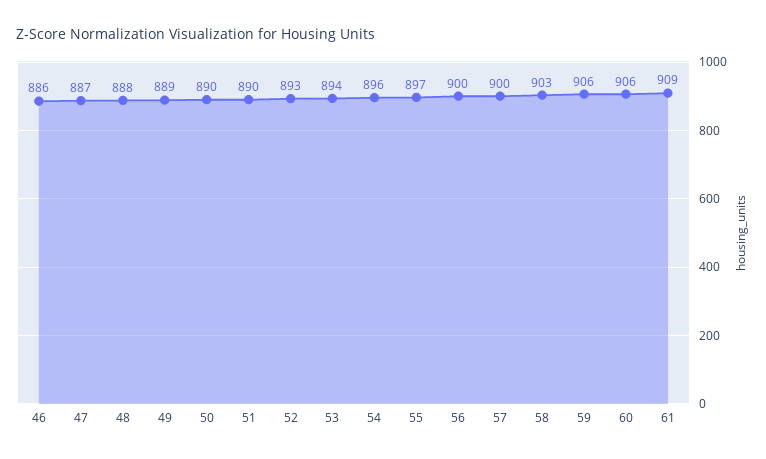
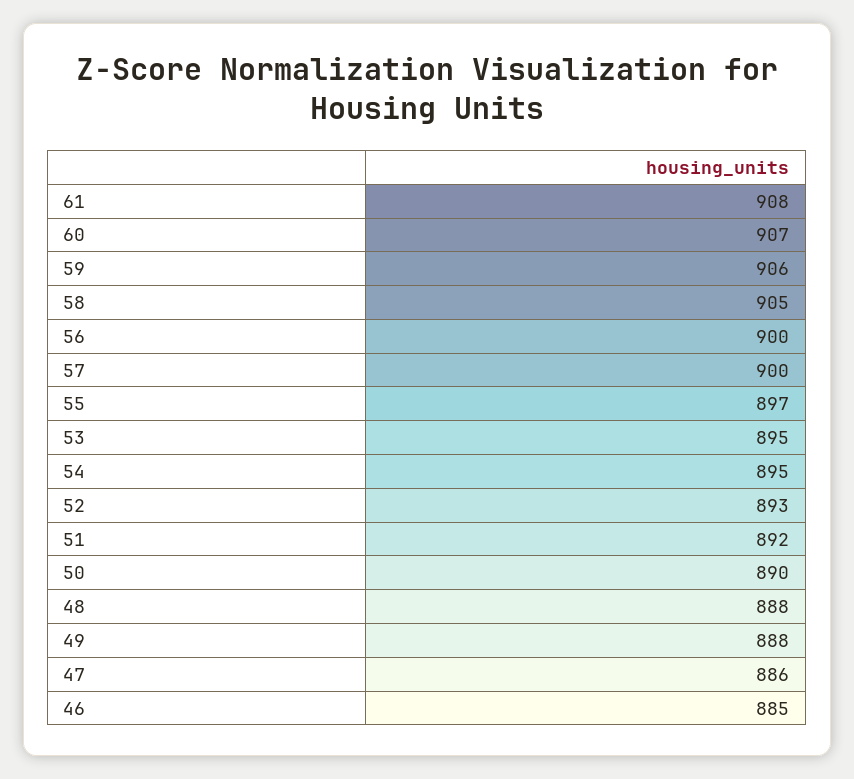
  {
-   "46": 886,
+   "46": 885,
-   "47": 887,
+   "47": 886,
    "48": 888,
-   "49": 889,
+   "49": 888,
    "50": 890,
-   "51": 890,
+   "51": 892,
    "52": 893,
-   "53": 894,
+   "53": 895,
-   "54": 896,
+   "54": 895,
    "55": 897,
    "56": 900,
    "57": 900,
-   "58": 903,
+   "58": 905,
    "59": 906,
-   "60": 906,
+   "60": 907,
-   "61": 909
+   "61": 908
  }

